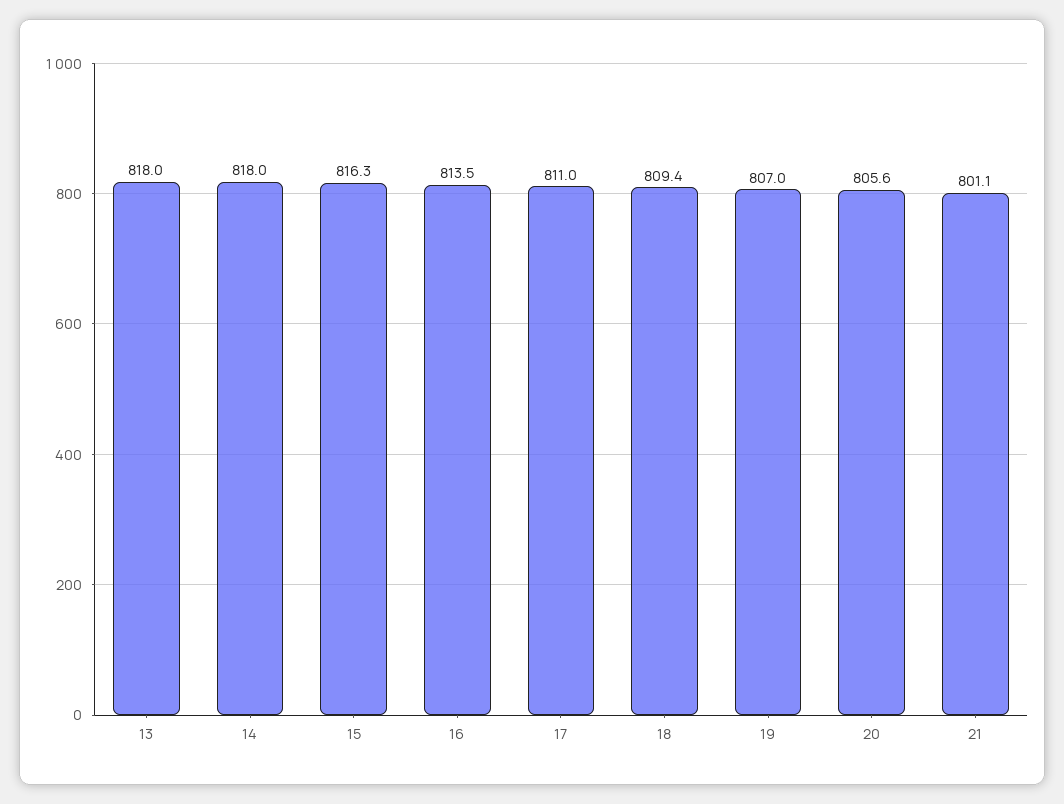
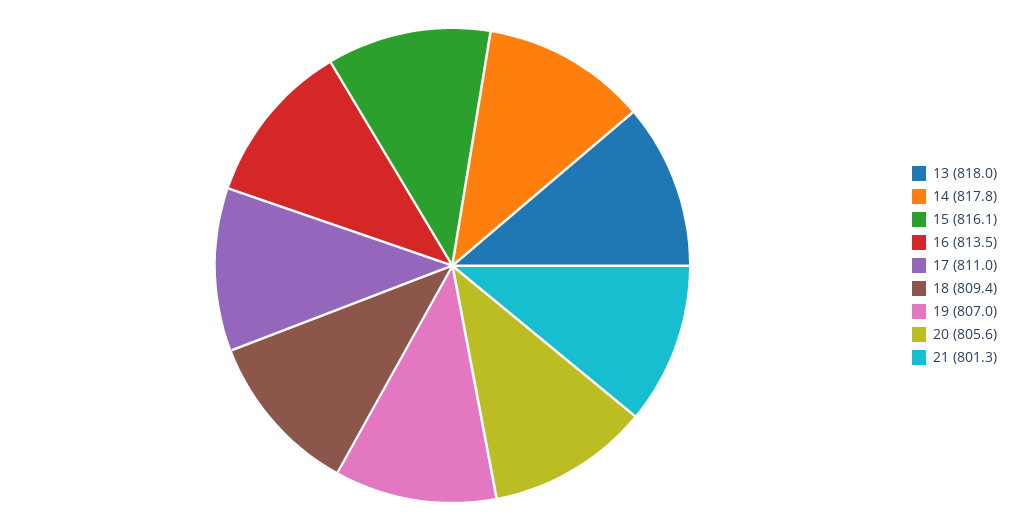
  {
    "13": 818,
-   "14": 818,
+   "14": 817.8,
-   "15": 816.3,
+   "15": 816.1,
    "16": 813.5,
    "17": 811,
    "18": 809.4,
    "19": 807,
    "20": 805.6,
-   "21": 801.1
+   "21": 801.3
  }

